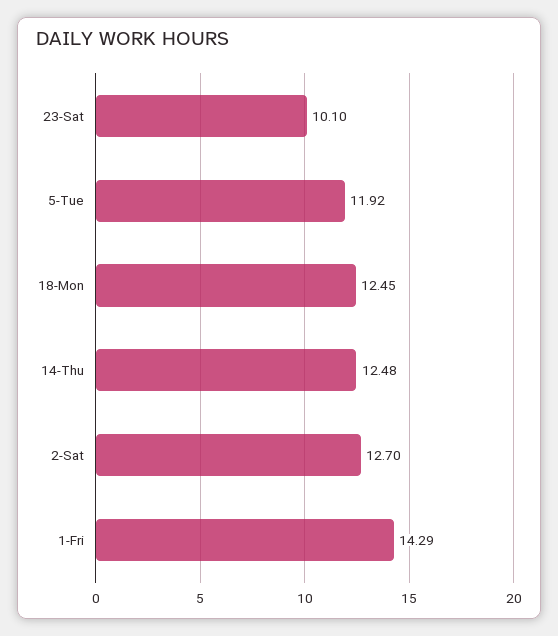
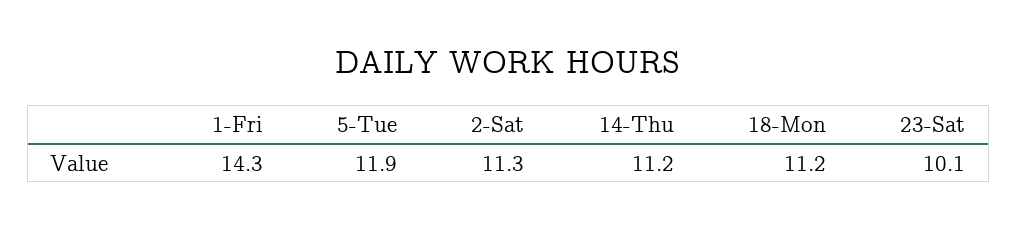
  {
    "23-Sat": 10.1,
    "5-Tue": 11.92,
-   "18-Mon": 12.45,
+   "18-Mon": 11.2,
-   "14-Thu": 12.48,
+   "14-Thu": 11.2,
-   "2-Sat": 12.7,
+   "2-Sat": 11.3,
    "1-Fri": 14.29
  }

